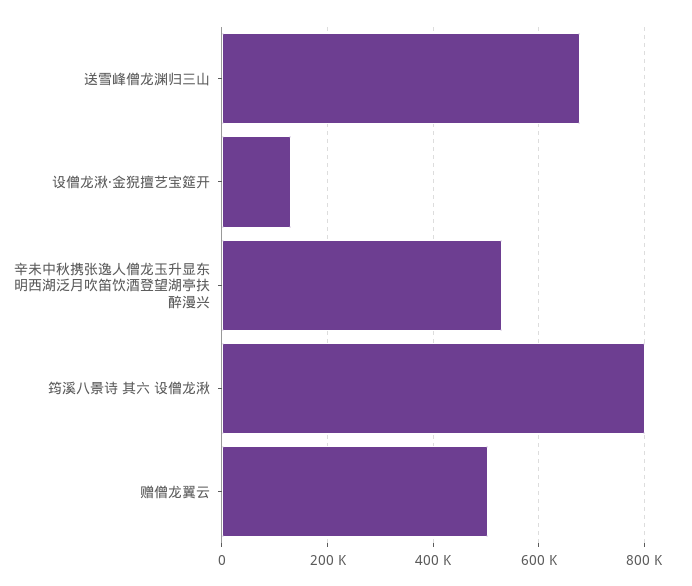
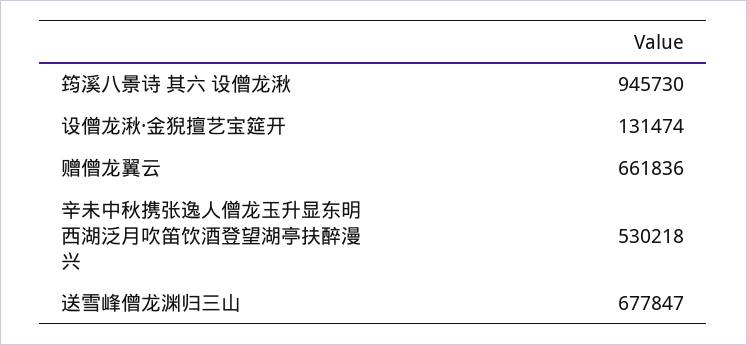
  {
    "送雪峰僧龙渊归三山": 677847,
    "设僧龙湫·金猊擅艺宝筵开": 131474,
    "辛未中秋携张逸人僧龙玉升显东明西湖泛月吹笛饮酒登望湖亭扶醉漫兴": 530218,
-   "筠溪八景诗 其六 设僧龙湫": 800000,
+   "筠溪八景诗 其六 设僧龙湫": 945730,
-   "赠僧龙翼云": 500000
+   "赠僧龙翼云": 661836
  }

